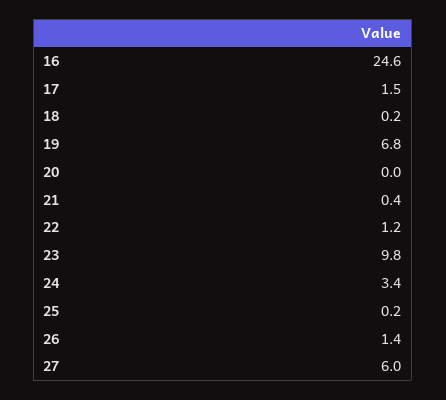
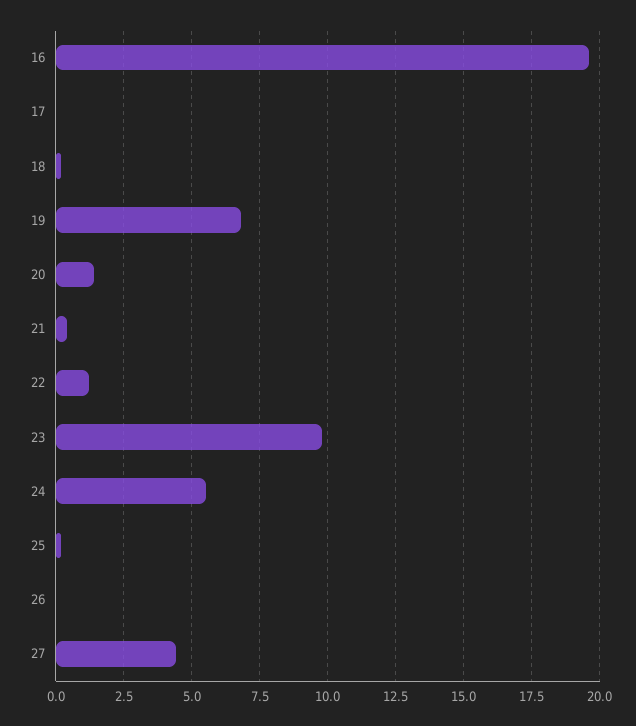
  {
-   "16": 24.6,
+   "16": 19.5,
-   "17": 1.5,
+   "17": 0,
    "18": 0.2,
    "19": 6.8,
-   "20": 0,
+   "20": 1.5,
    "21": 0.4,
    "22": 1.2,
    "23": 9.8,
-   "24": 3.4,
+   "24": 5.5,
    "25": 0.2,
-   "26": 1.4,
+   "26": 0,
-   "27": 6
+   "27": 4.5
  }

